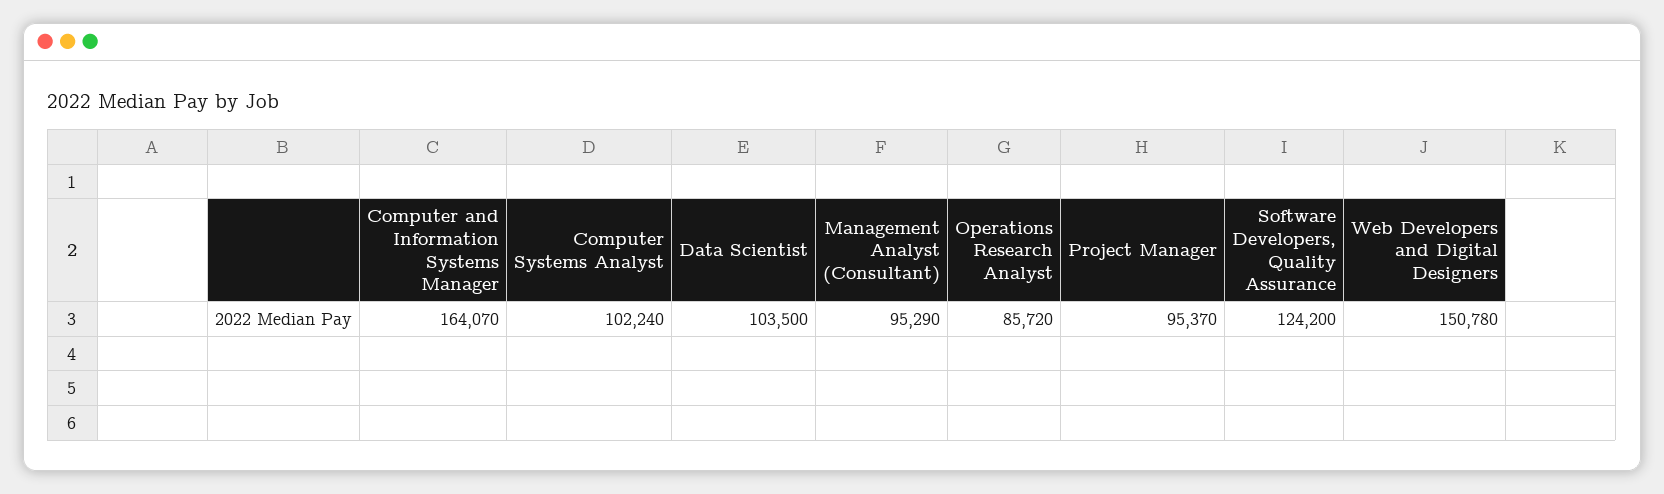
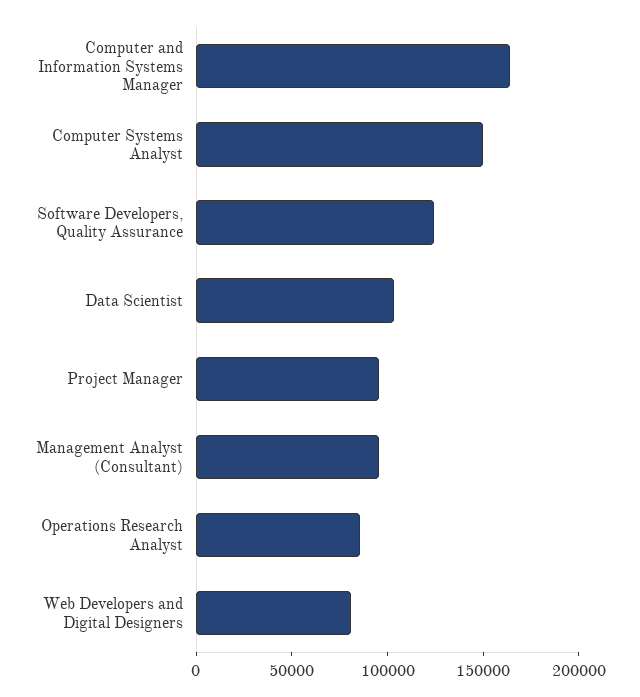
  {
    "Computer and Information Systems Manager": 164070,
-   "Computer Systems Analyst": 102240,
+   "Computer Systems Analyst": 150000,
    "Data Scientist": 103500,
    "Management Analyst (Consultant)": 95290,
    "Operations Research Analyst": 85720,
    "Project Manager": 95370,
    "Software Developers, Quality Assurance": 124200,
-   "Web Developers and Digital Designers": 150780
+   "Web Developers and Digital Designers": 80000
  }

